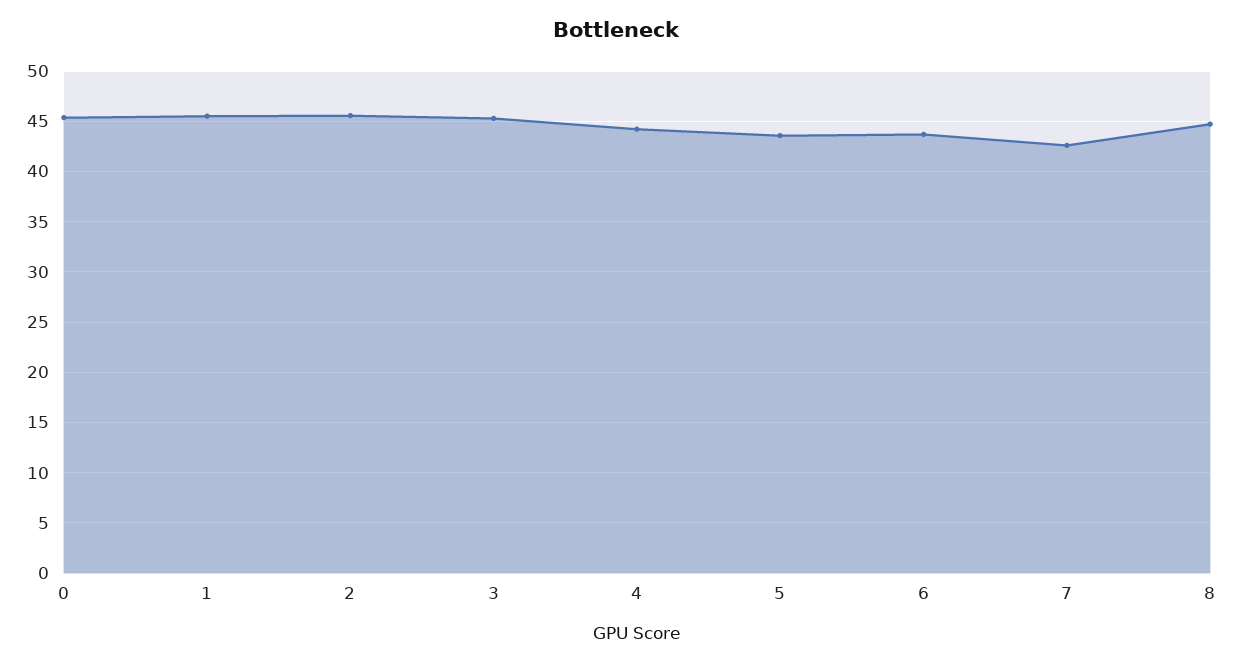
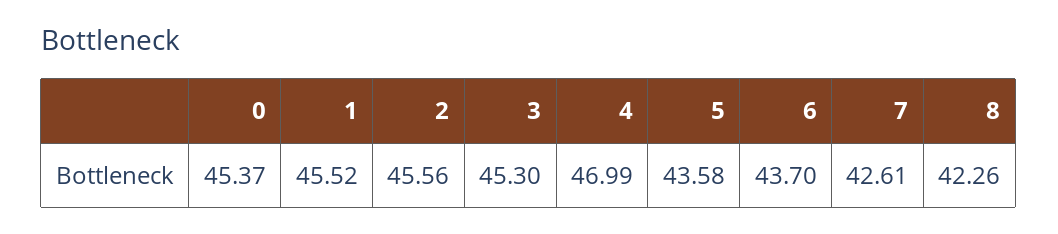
  {
    "0": 45.37,
    "1": 45.52,
    "2": 45.56,
    "3": 45.3,
-   "4": 44,
+   "4": 46.99,
    "5": 43.58,
    "6": 43.7,
    "7": 42.61,
-   "8": 45
+   "8": 42.26
  }

